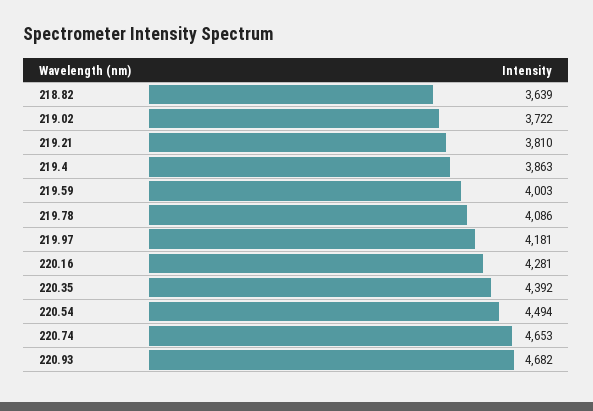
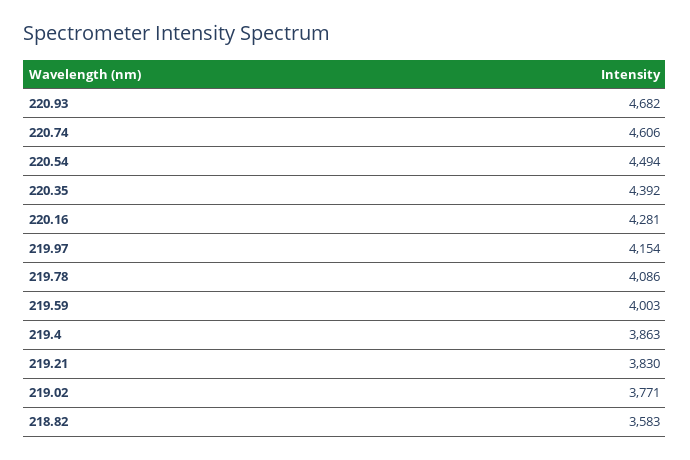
  {
-   "218.82": 3639,
+   "218.82": 3583,
-   "219.02": 3722,
+   "219.02": 3771,
-   "219.21": 3810,
+   "219.21": 3830,
    "219.4": 3863,
    "219.59": 4003,
    "219.78": 4086,
-   "219.97": 4181,
+   "219.97": 4154,
    "220.16": 4281,
    "220.35": 4392,
    "220.54": 4494,
-   "220.74": 4653,
+   "220.74": 4606,
    "220.93": 4682
  }

